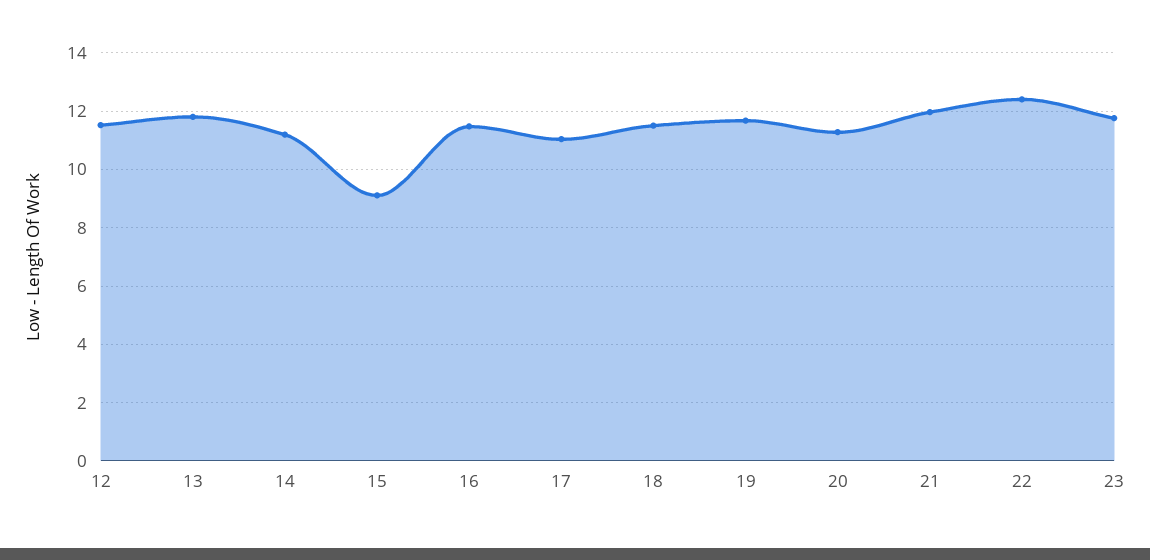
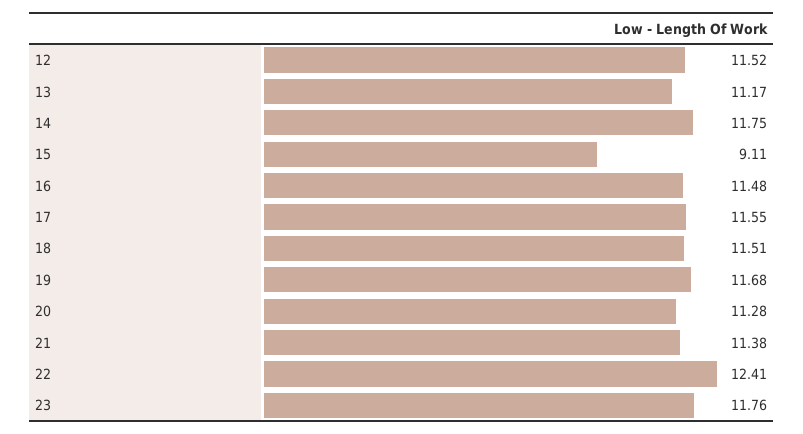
  {
    "12": 11.52,
-   "13": 11.75,
+   "13": 11.17,
-   "14": 11.25,
+   "14": 11.75,
    "15": 9.11,
    "16": 11.48,
-   "17": 11,
+   "17": 11.55,
    "18": 11.51,
    "19": 11.68,
    "20": 11.28,
-   "21": 12,
+   "21": 11.38,
    "22": 12.41,
    "23": 11.76
  }

